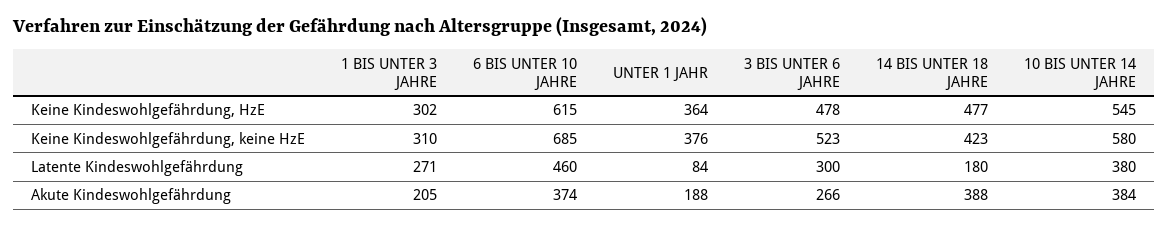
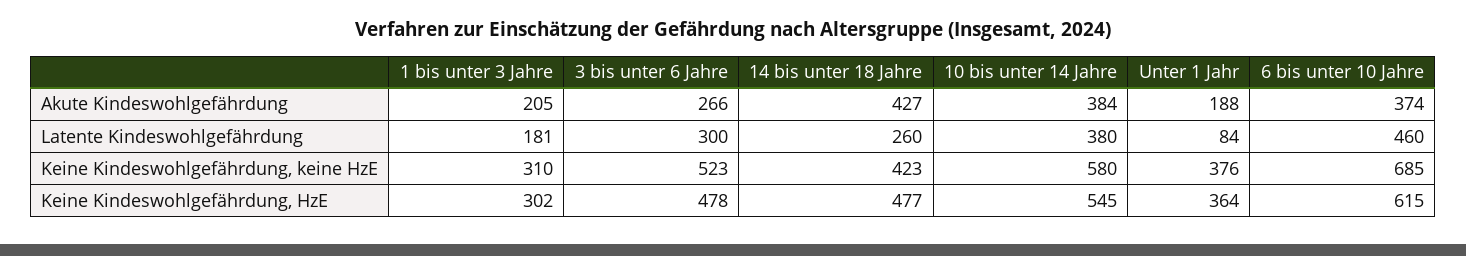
  {
    "1 BIS UNTER 3 JAHRE": {
      "Keine Kindeswohlgefährdung, HzE": 302,
      "Keine Kindeswohlgefährdung, keine HzE": 310,
-     "Latente Kindeswohlgefährdung": 271,
+     "Latente Kindeswohlgefährdung": 181,
      "Akute Kindeswohlgefährdung": 205
    },
    "6 BIS UNTER 10 JAHRE": {
      "Keine Kindeswohlgefährdung, HzE": 615,
      "Keine Kindeswohlgefährdung, keine HzE": 685,
      "Latente Kindeswohlgefährdung": 460,
      "Akute Kindeswohlgefährdung": 374
    },
    "UNTER 1 JAHR": {
      "Keine Kindeswohlgefährdung, HzE": 364,
      "Keine Kindeswohlgefährdung, keine HzE": 376,
      "Latente Kindeswohlgefährdung": 84,
      "Akute Kindeswohlgefährdung": 188
    },
    "3 BIS UNTER 6 JAHRE": {
      "Keine Kindeswohlgefährdung, HzE": 478,
      "Keine Kindeswohlgefährdung, keine HzE": 523,
      "Latente Kindeswohlgefährdung": 300,
      "Akute Kindeswohlgefährdung": 266
    },
    "14 BIS UNTER 18 JAHRE": {
      "Keine Kindeswohlgefährdung, HzE": 477,
      "Keine Kindeswohlgefährdung, keine HzE": 423,
-     "Latente Kindeswohlgefährdung": 180,
+     "Latente Kindeswohlgefährdung": 260,
-     "Akute Kindeswohlgefährdung": 388
+     "Akute Kindeswohlgefährdung": 427
    },
    "10 BIS UNTER 14 JAHRE": {
      "Keine Kindeswohlgefährdung, HzE": 545,
      "Keine Kindeswohlgefährdung, keine HzE": 580,
      "Latente Kindeswohlgefährdung": 380,
      "Akute Kindeswohlgefährdung": 384
    }
  }

